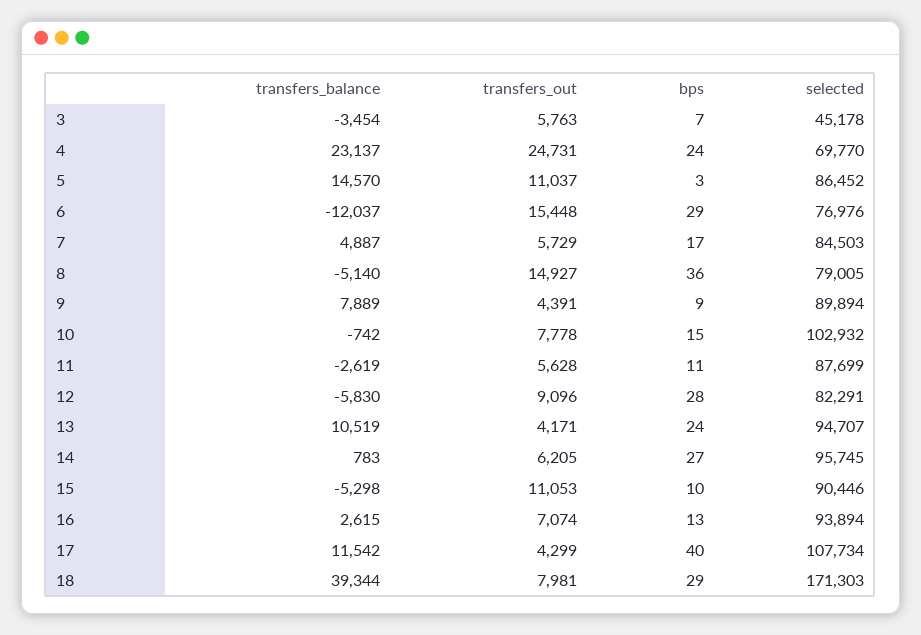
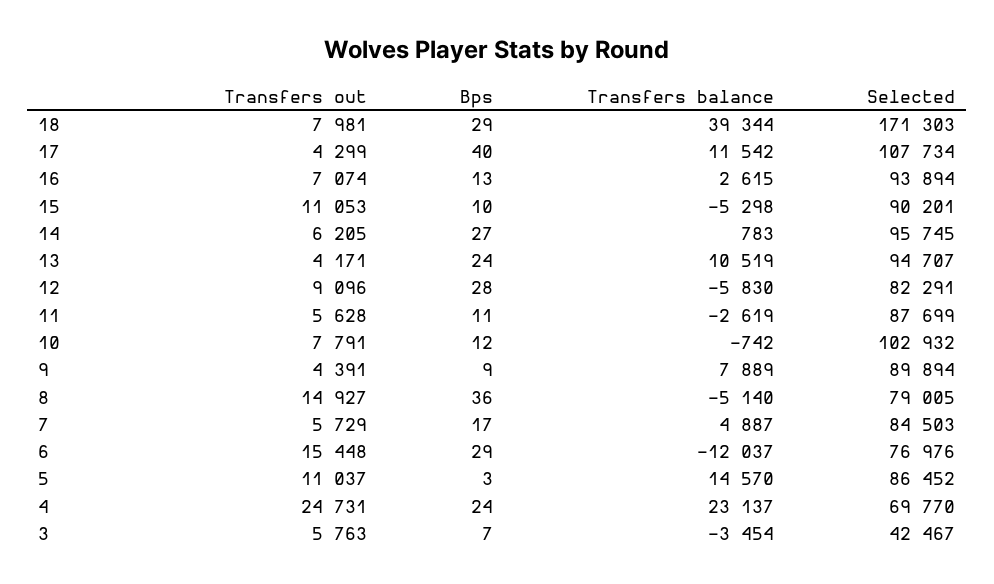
  {
    "transfers_balance": {
      "3": -3454,
      "4": 23137,
      "5": 14570,
      "6": -12037,
      "7": 4887,
      "8": -5140,
      "9": 7889,
      "10": -742,
      "11": -2619,
      "12": -5830,
      "13": 10519,
      "14": 783,
      "15": -5298,
      "16": 2615,
      "17": 11542,
      "18": 39344
    },
    "transfers_out": {
      "3": 5763,
      "4": 24731,
      "5": 11037,
      "6": 15448,
      "7": 5729,
      "8": 14927,
      "9": 4391,
-     "10": 7778,
+     "10": 7791,
      "11": 5628,
      "12": 9096,
      "13": 4171,
      "14": 6205,
      "15": 11053,
      "16": 7074,
      "17": 4299,
      "18": 7981
    },
    "bps": {
      "3": 7,
      "4": 24,
      "5": 3,
      "6": 29,
      "7": 17,
      "8": 36,
      "9": 9,
-     "10": 15,
+     "10": 12,
      "11": 11,
      "12": 28,
      "13": 24,
      "14": 27,
      "15": 10,
      "16": 13,
      "17": 40,
      "18": 29
    },
    "selected": {
-     "3": 45178,
+     "3": 42467,
      "4": 69770,
      "5": 86452,
      "6": 76976,
      "7": 84503,
      "8": 79005,
      "9": 89894,
      "10": 102932,
      "11": 87699,
      "12": 82291,
      "13": 94707,
      "14": 95745,
-     "15": 90446,
+     "15": 90201,
      "16": 93894,
      "17": 107734,
      "18": 171303
    }
  }

